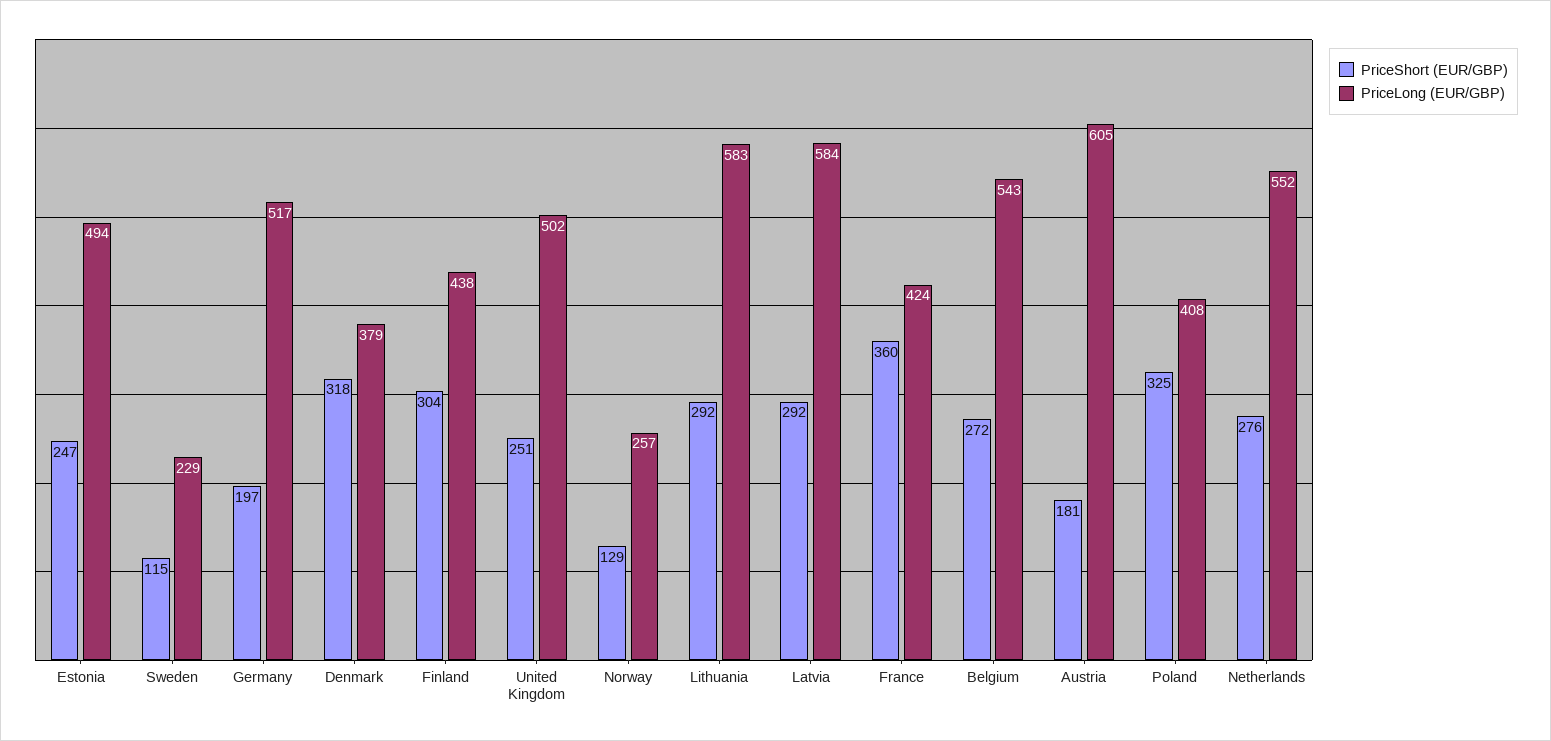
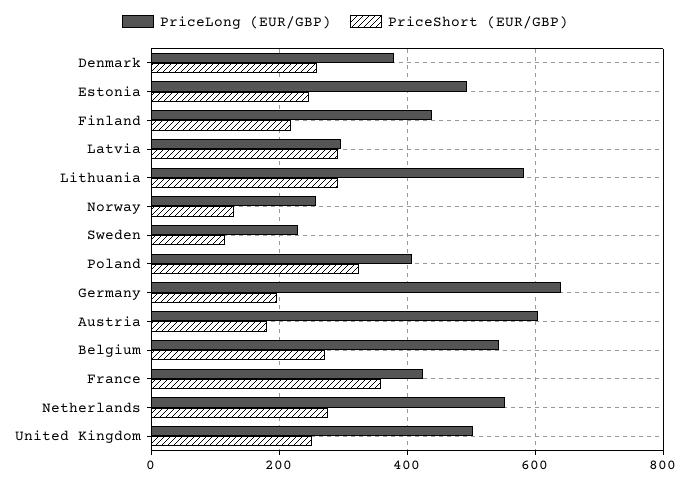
  {
    "PriceShort (EUR/GBP)": {
      "Estonia": 247,
      "Sweden": 115,
      "Germany": 197,
-     "Denmark": 318,
+     "Denmark": 260,
-     "Finland": 304,
+     "Finland": 220,
      "United Kingdom": 251,
      "Norway": 129,
      "Lithuania": 292,
      "Latvia": 292,
      "France": 360,
      "Belgium": 272,
      "Austria": 181,
      "Poland": 325,
      "Netherlands": 276
    },
    "PriceLong (EUR/GBP)": {
      "Estonia": 494,
      "Sweden": 229,
-     "Germany": 517,
+     "Germany": 640,
      "Denmark": 379,
      "Finland": 438,
      "United Kingdom": 502,
      "Norway": 257,
      "Lithuania": 583,
-     "Latvia": 584,
+     "Latvia": 300,
      "France": 424,
      "Belgium": 543,
      "Austria": 605,
      "Poland": 408,
      "Netherlands": 552
    }
  }

